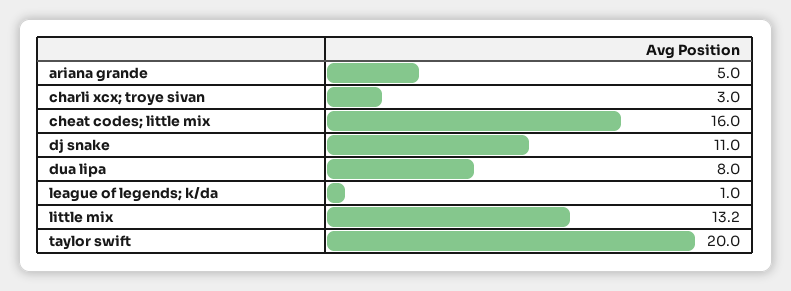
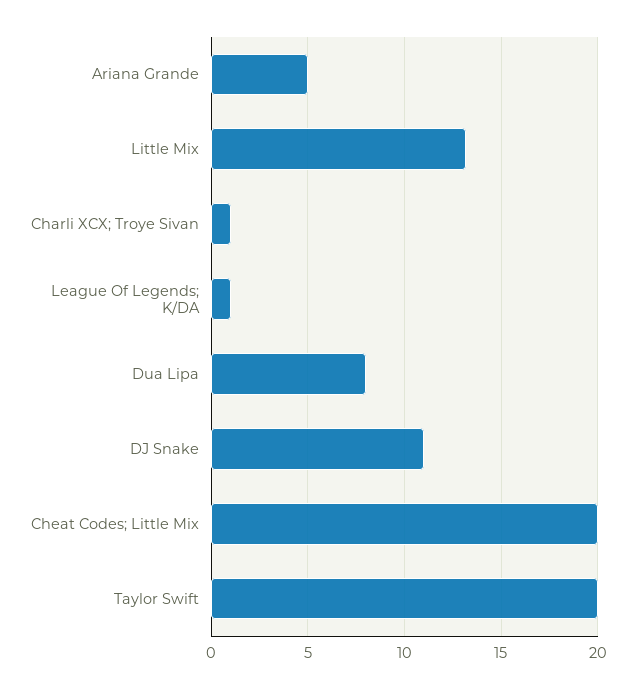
  {
    "ariana grande": 5,
-   "charli xcx; troye sivan": 3,
+   "charli xcx; troye sivan": 1,
-   "cheat codes; little mix": 16,
+   "cheat codes; little mix": 20,
    "dj snake": 11,
    "dua lipa": 8,
    "league of legends; k/da": 1,
    "little mix": 13.2,
    "taylor swift": 20
  }

